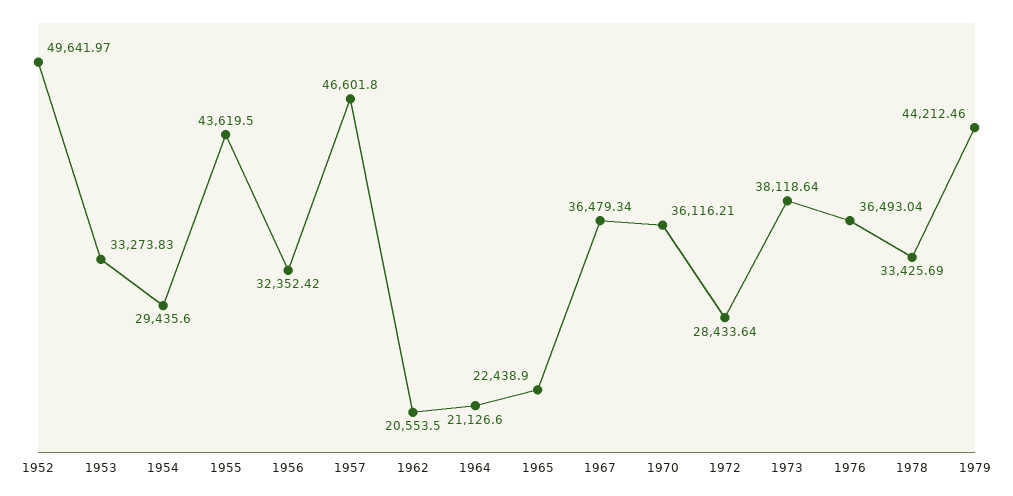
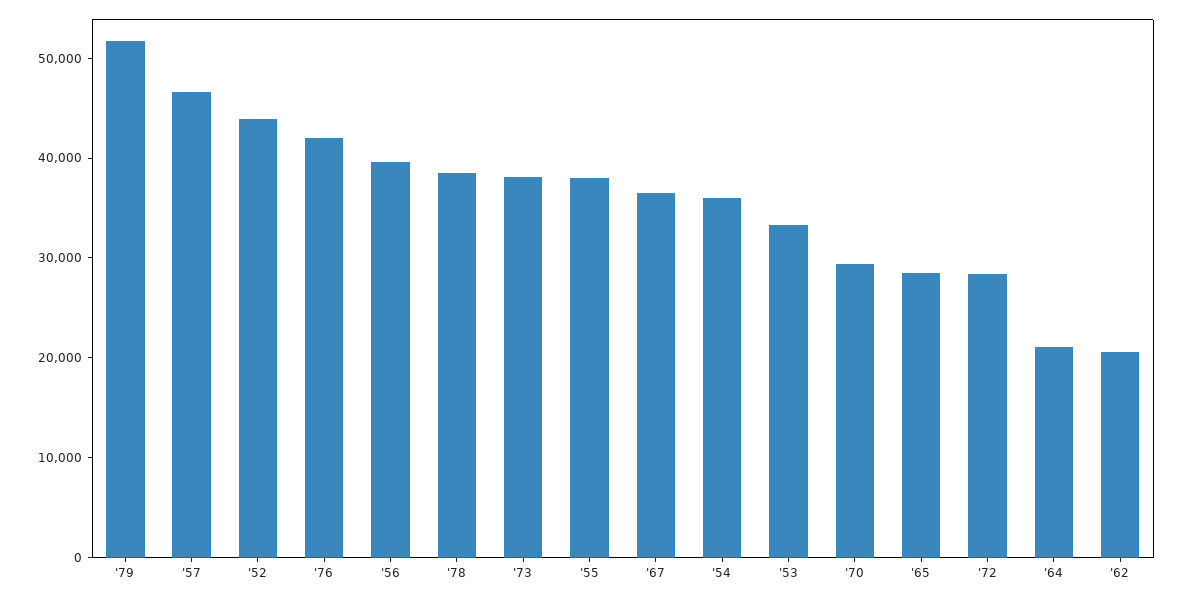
  {
-   "1952": 49641.97,
+   "1952": 44000,
    "1953": 33273.83,
-   "1954": 29435.6,
+   "1954": 36000,
-   "1955": 43619.5,
+   "1955": 38000,
-   "1956": 32352.42,
+   "1956": 40000,
    "1957": 46601.8,
    "1962": 20553.5,
    "1964": 21126.6,
-   "1965": 22438.9,
+   "1965": 28000,
    "1967": 36479.34,
-   "1970": 36116.21,
+   "1970": 30000,
    "1972": 28433.64,
    "1973": 38118.64,
-   "1976": 36493.04,
+   "1976": 42000,
-   "1978": 33425.69,
+   "1978": 38000,
-   "1979": 44212.46
+   "1979": 52000
  }

